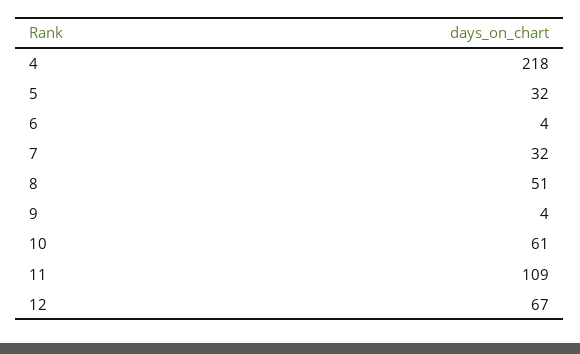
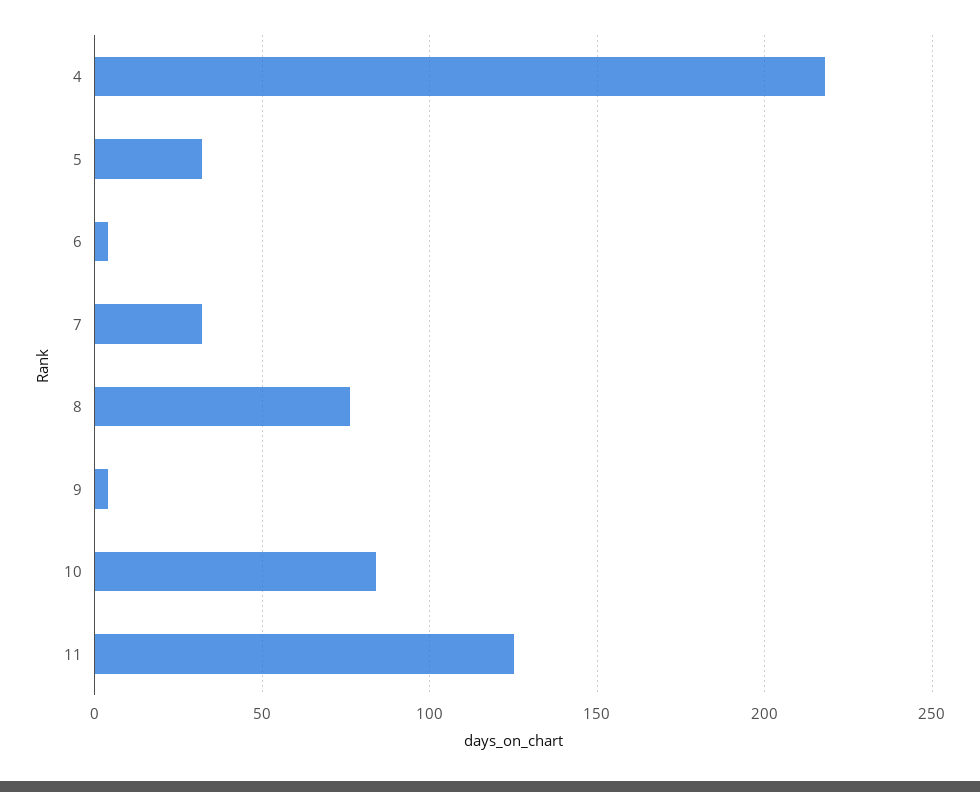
  {
    "4": 218,
    "5": 32,
    "6": 4,
    "7": 32,
-   "8": 51,
+   "8": 75,
    "9": 4,
-   "10": 61,
+   "10": 85,
-   "11": 109,
+   "11": 125
-   "12": 67
  }

